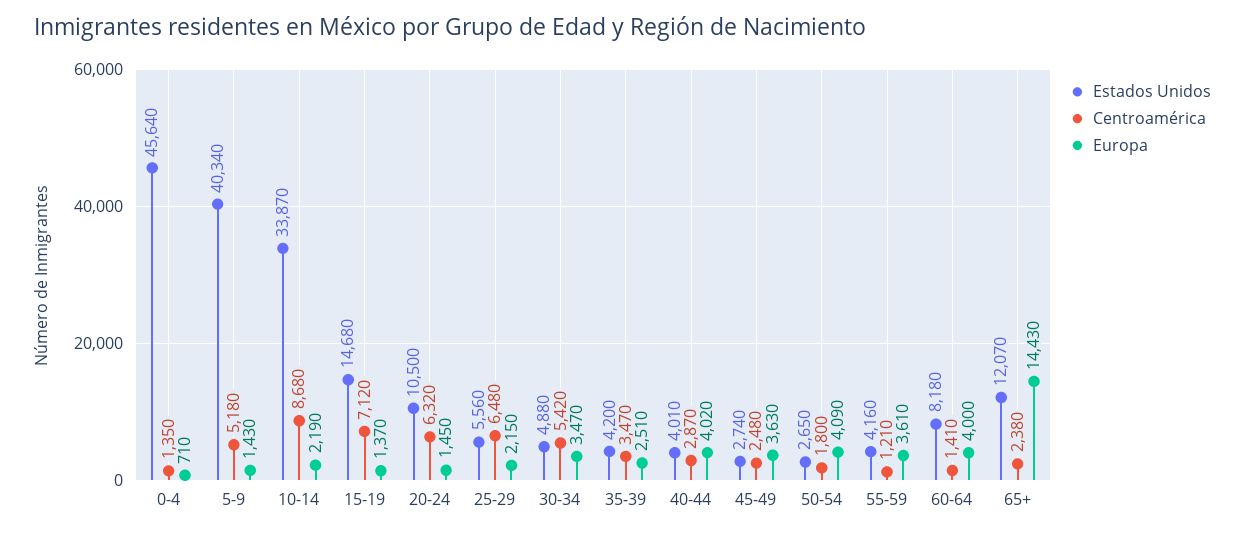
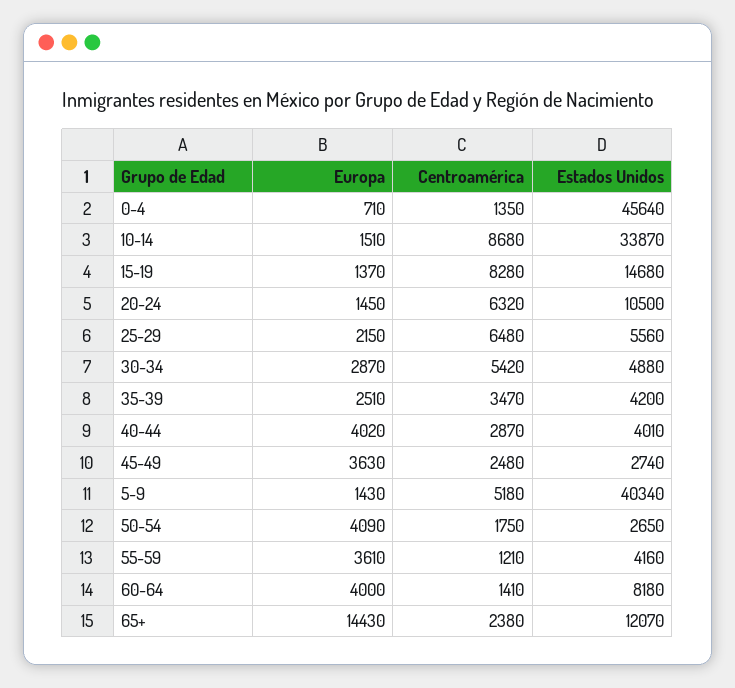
  {
    "Estados Unidos": {
      "0-4": 45640,
      "5-9": 40340,
      "10-14": 33870,
      "15-19": 14680,
      "20-24": 10500,
      "25-29": 5560,
      "30-34": 4880,
      "35-39": 4200,
      "40-44": 4010,
      "45-49": 2740,
      "50-54": 2650,
      "55-59": 4160,
      "60-64": 8180,
      "65+": 12070
    },
    "Centroamérica": {
      "0-4": 1350,
      "5-9": 5180,
      "10-14": 8680,
-     "15-19": 7120,
+     "15-19": 8280,
      "20-24": 6320,
      "25-29": 6480,
      "30-34": 5420,
      "35-39": 3470,
      "40-44": 2870,
      "45-49": 2480,
-     "50-54": 1800,
+     "50-54": 1750,
      "55-59": 1210,
      "60-64": 1410,
      "65+": 2380
    },
    "Europa": {
      "0-4": 710,
      "5-9": 1430,
-     "10-14": 2190,
+     "10-14": 1510,
      "15-19": 1370,
      "20-24": 1450,
      "25-29": 2150,
-     "30-34": 3470,
+     "30-34": 2870,
      "35-39": 2510,
      "40-44": 4020,
      "45-49": 3630,
      "50-54": 4090,
      "55-59": 3610,
      "60-64": 4000,
      "65+": 14430
    }
  }

